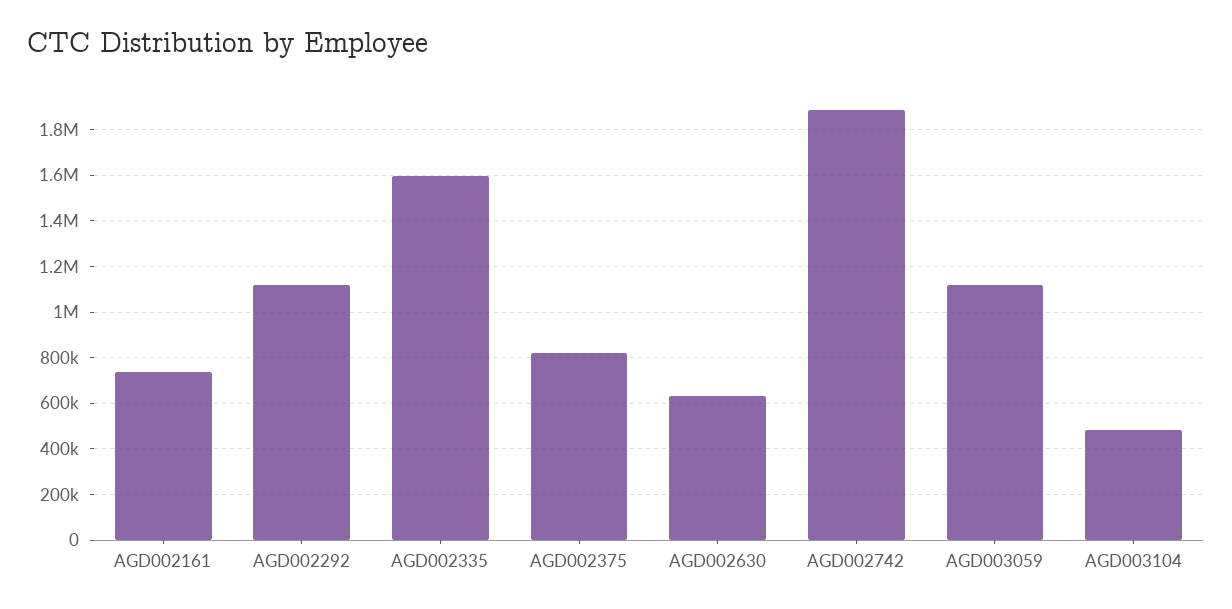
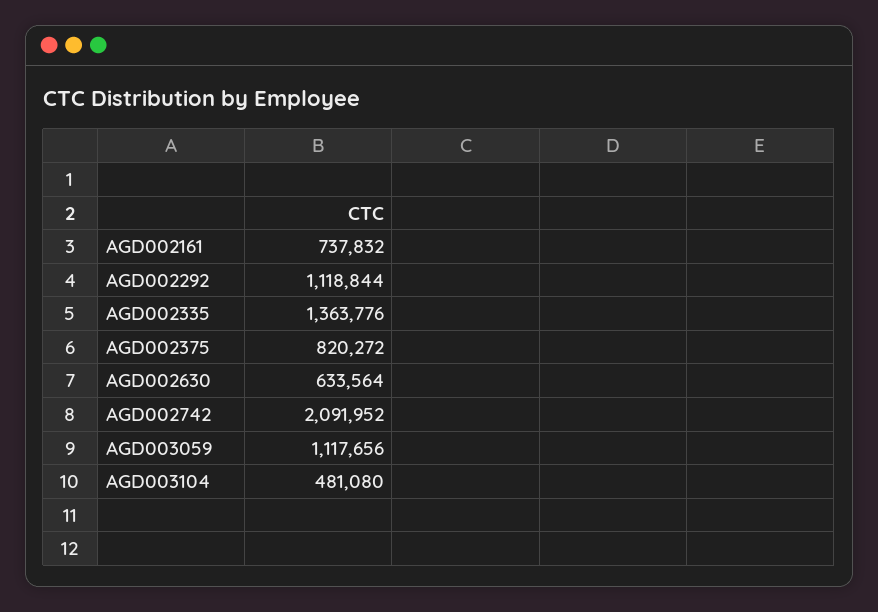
  {
    "AGD002161": 737832,
    "AGD002292": 1118844,
-   "AGD002335": 1600000,
+   "AGD002335": 1363776,
    "AGD002375": 820272,
    "AGD002630": 633564,
-   "AGD002742": 1900000,
+   "AGD002742": 2091952,
    "AGD003059": 1117656,
    "AGD003104": 481080
  }

